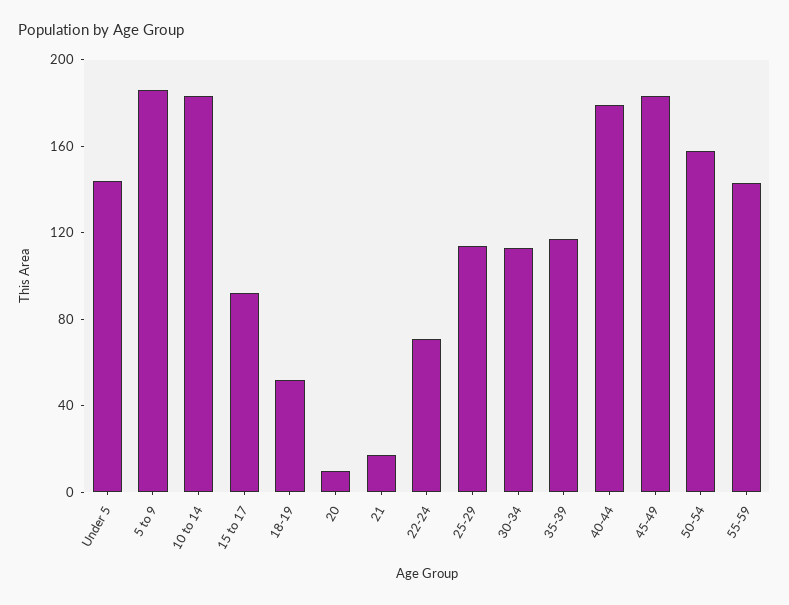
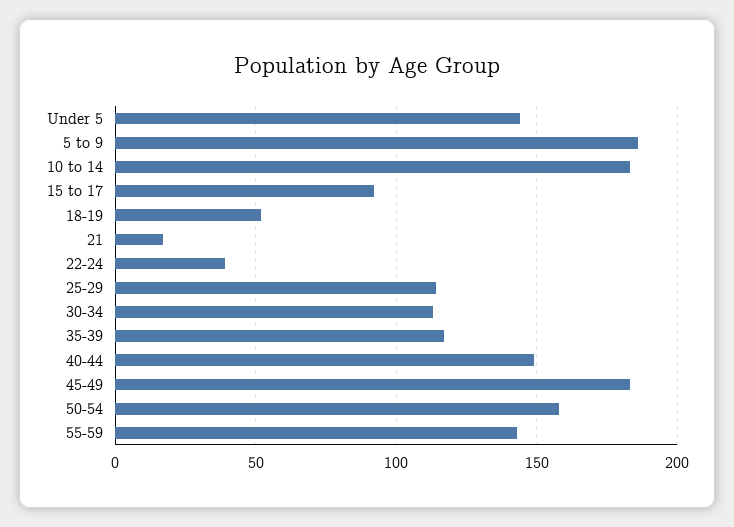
  {
    "Under 5": 145,
    "5 to 9": 185,
    "10 to 14": 185,
    "15 to 17": 90,
    "18-19": 50,
-   "20": 10,
    "21": 15,
-   "22-24": 70,
+   "22-24": 40,
    "25-29": 115,
    "30-34": 115,
    "35-39": 115,
-   "40-44": 180,
+   "40-44": 150,
    "45-49": 185,
    "50-54": 160,
    "55-59": 145
  }

